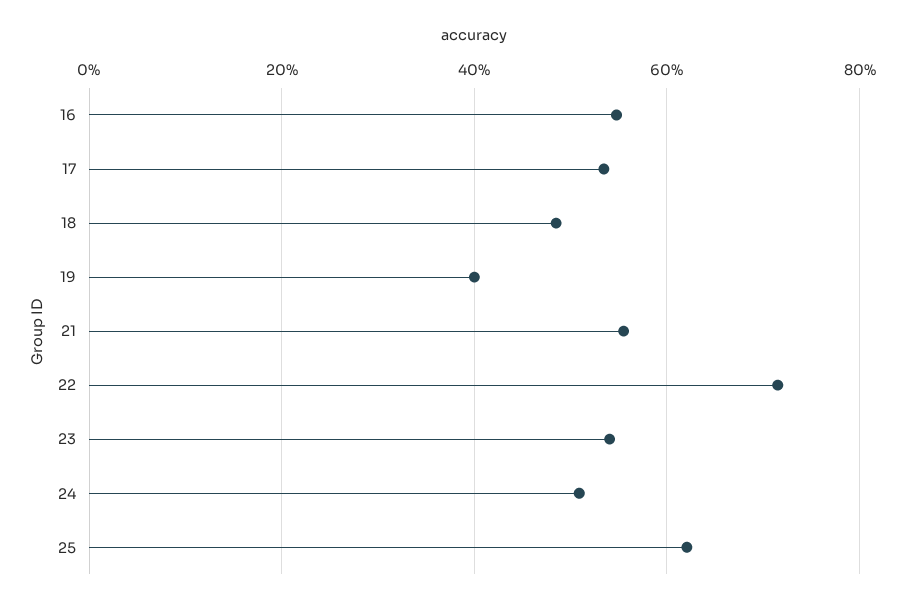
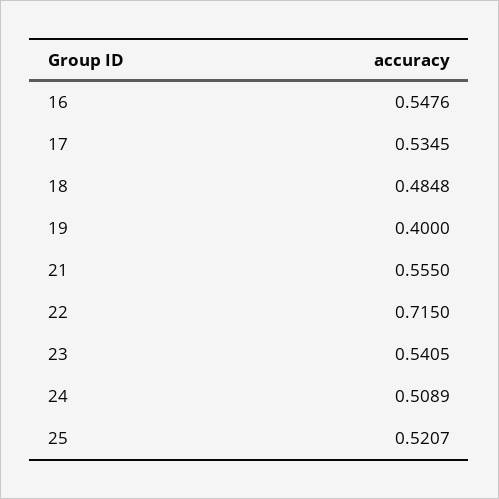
  {
    "16": 0.5476,
    "17": 0.5345,
    "18": 0.4848,
    "19": 0.4,
    "21": 0.555,
    "22": 0.715,
    "23": 0.5405,
    "24": 0.5089,
-   "25": 0.62
+   "25": 0.5207
  }

